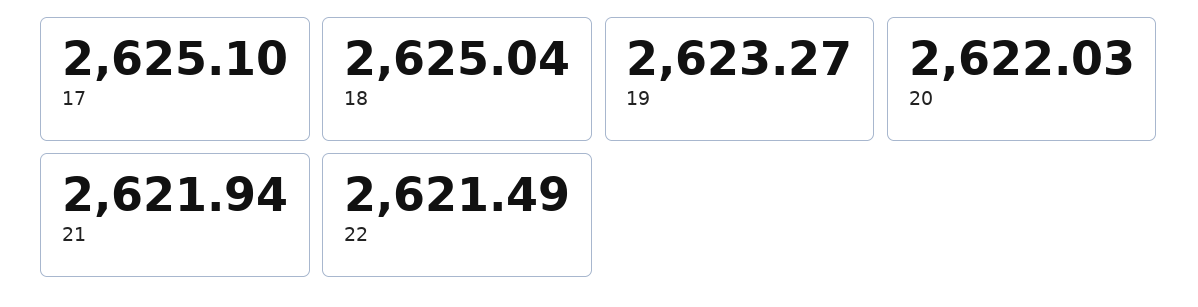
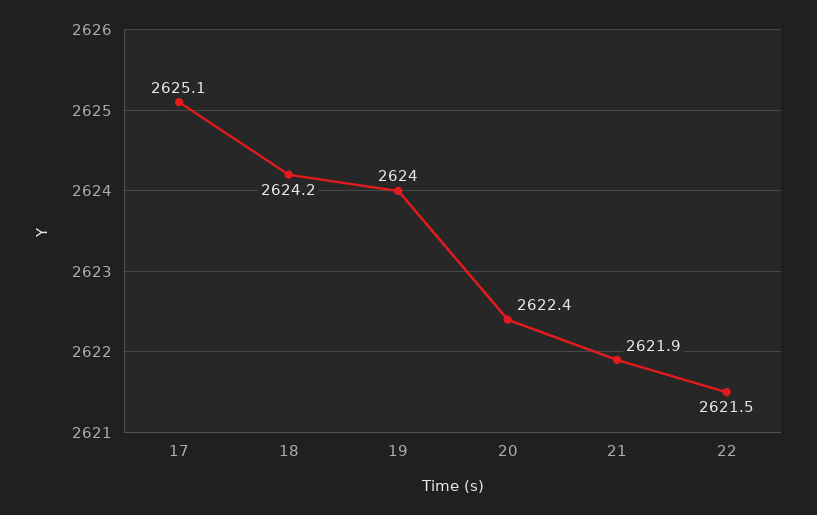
  {
    "17": 2625.1,
-   "18": 2625.04,
+   "18": 2624.2,
-   "19": 2623.27,
+   "19": 2624,
-   "20": 2622.03,
+   "20": 2622.4,
    "21": 2621.94,
    "22": 2621.49
  }

